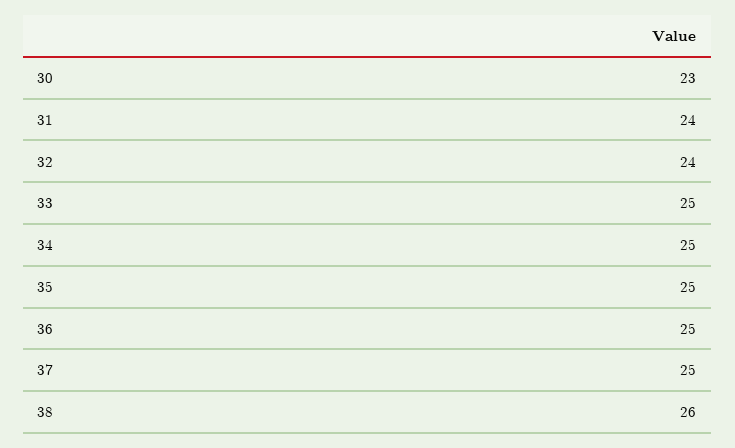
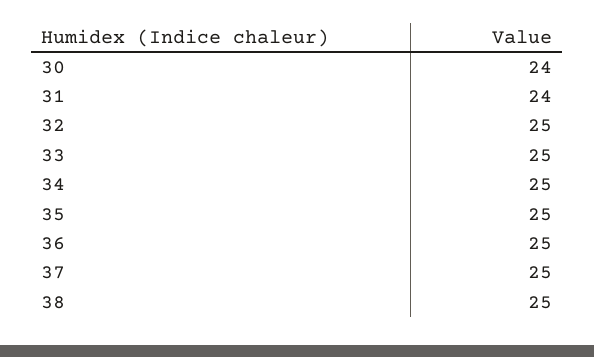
  {
-   "30": 23,
+   "30": 24,
    "31": 24,
-   "32": 24,
+   "32": 25,
    "33": 25,
    "34": 25,
    "35": 25,
    "36": 25,
    "37": 25,
-   "38": 26
+   "38": 25
  }

